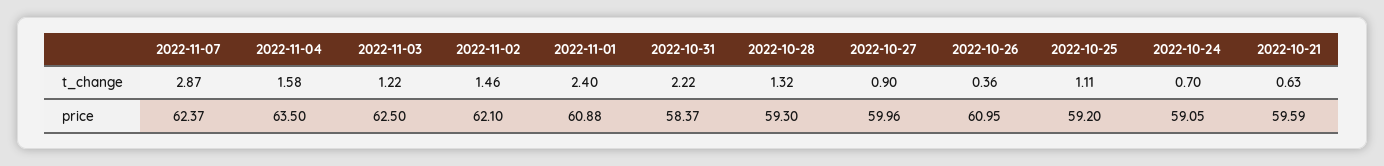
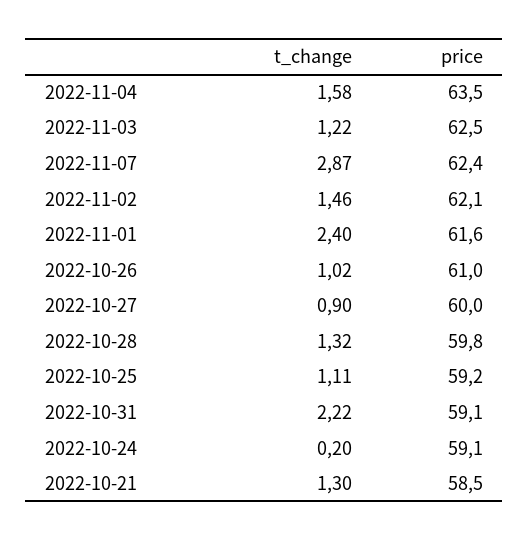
  {
    "2022-11-07": {
      "t_change": 2.87,
      "price": 62.37
    },
    "2022-11-04": {
      "t_change": 1.58,
      "price": 63.5
    },
    "2022-11-03": {
      "t_change": 1.22,
      "price": 62.5
    },
    "2022-11-02": {
      "t_change": 1.46,
      "price": 62.1
    },
    "2022-11-01": {
      "t_change": 2.4,
-     "price": 60.88
+     "price": 61.6
    },
    "2022-10-31": {
      "t_change": 2.22,
-     "price": 58.37
+     "price": 59.1
    },
    "2022-10-28": {
      "t_change": 1.32,
-     "price": 59.3
+     "price": 59.8
    },
    "2022-10-27": {
      "t_change": 0.9,
      "price": 59.96
    },
    "2022-10-26": {
-     "t_change": 0.36,
+     "t_change": 1.02,
      "price": 60.95
    },
    "2022-10-25": {
      "t_change": 1.11,
      "price": 59.2
    },
    "2022-10-24": {
-     "t_change": 0.7,
+     "t_change": 0.2,
      "price": 59.05
    },
    "2022-10-21": {
-     "t_change": 0.63,
+     "t_change": 1.3,
-     "price": 59.59
+     "price": 58.5
    }
  }

